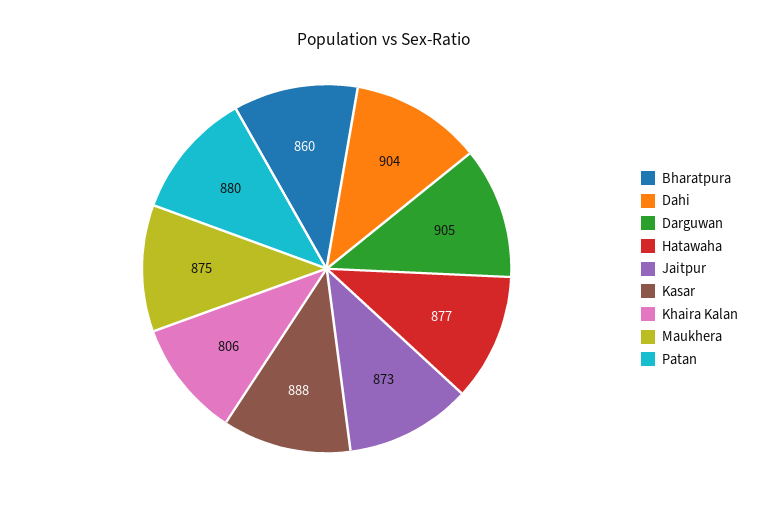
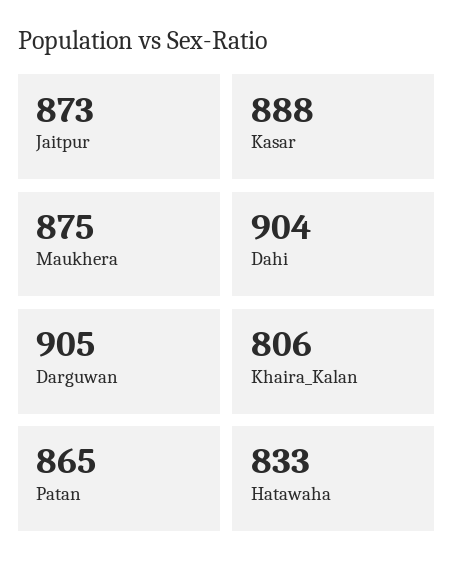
  {
-   "Bharatpura": 860,
    "Dahi": 904,
    "Darguwan": 905,
-   "Hatawaha": 877,
+   "Hatawaha": 833,
    "Jaitpur": 873,
    "Kasar": 888,
    "Khaira Kalan": 806,
    "Maukhera": 875,
-   "Patan": 880
+   "Patan": 865
  }

